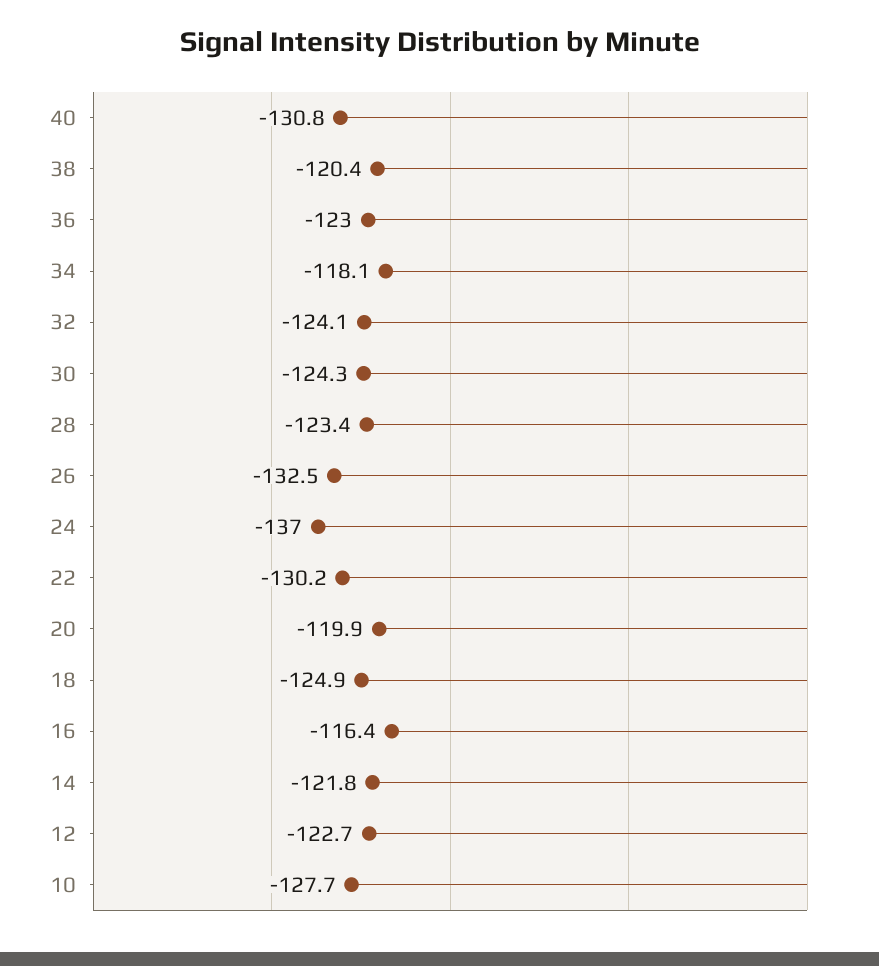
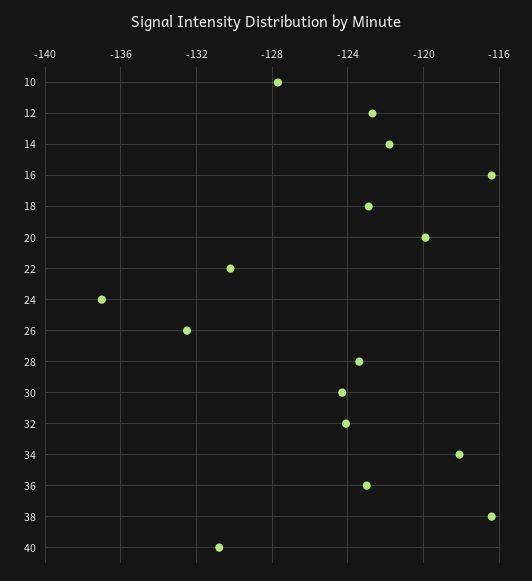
  {
    "40": -130.8,
-   "38": -120.4,
+   "38": -116.5,
    "36": -123,
    "34": -118.1,
    "32": -124.1,
    "30": -124.3,
    "28": -123.4,
    "26": -132.5,
    "24": -137,
    "22": -130.2,
    "20": -119.9,
-   "18": -124.9,
+   "18": -123,
    "16": -116.4,
    "14": -121.8,
    "12": -122.7,
    "10": -127.7
  }

